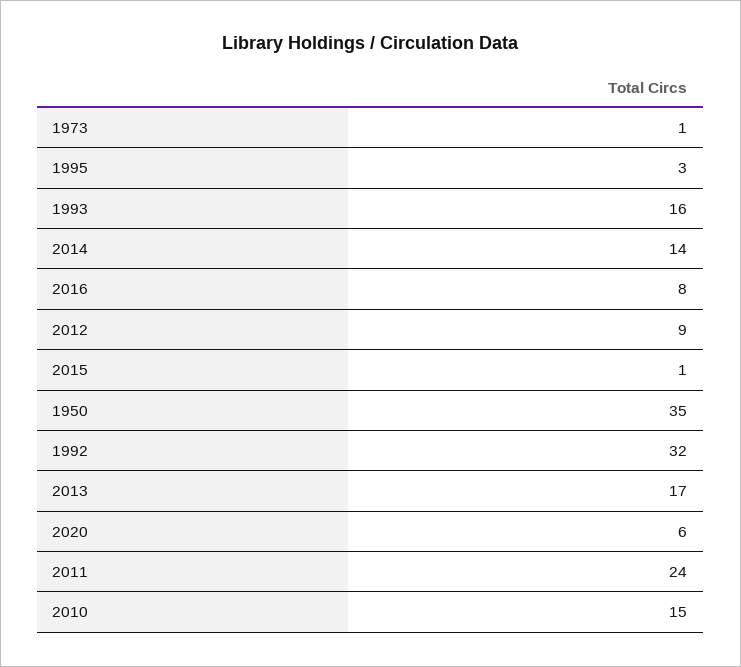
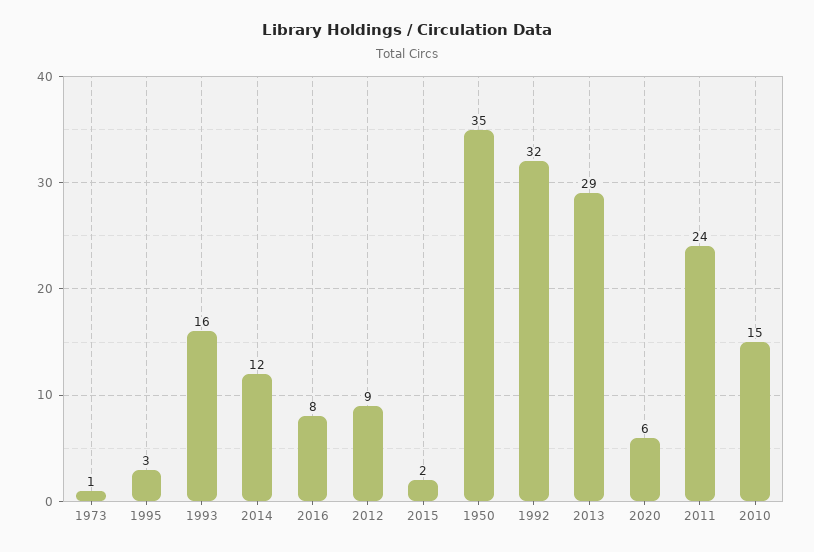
  {
    "1973": 1,
    "1995": 3,
    "1993": 16,
-   "2014": 14,
+   "2014": 12,
    "2016": 8,
    "2012": 9,
-   "2015": 1,
+   "2015": 2,
    "1950": 35,
    "1992": 32,
-   "2013": 17,
+   "2013": 29,
    "2020": 6,
    "2011": 24,
    "2010": 15
  }

